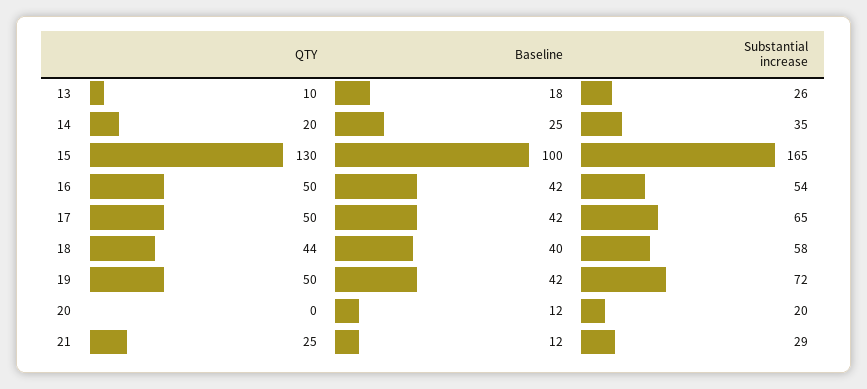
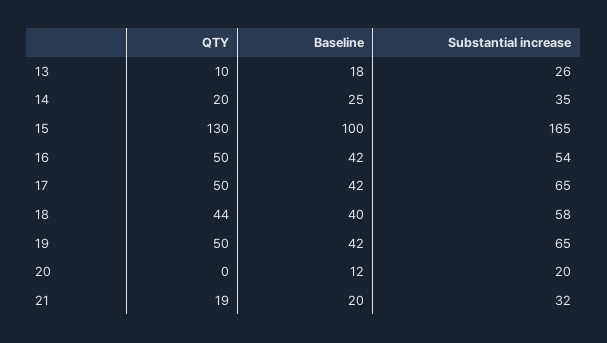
  {
    "QTY": {
      "13": 10,
      "14": 20,
      "15": 130,
      "16": 50,
      "17": 50,
      "18": 44,
      "19": 50,
      "20": 0,
-     "21": 25
+     "21": 19
    },
    "Baseline": {
      "13": 18,
      "14": 25,
      "15": 100,
      "16": 42,
      "17": 42,
      "18": 40,
      "19": 42,
      "20": 12,
-     "21": 12
+     "21": 20
    },
    "Substantial increase": {
      "13": 26,
      "14": 35,
      "15": 165,
      "16": 54,
      "17": 65,
      "18": 58,
-     "19": 72,
+     "19": 65,
      "20": 20,
-     "21": 29
+     "21": 32
    }
  }

